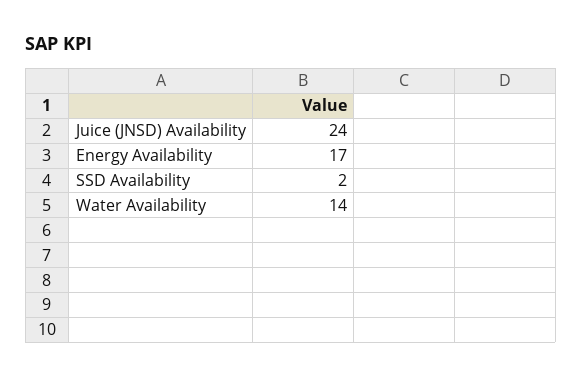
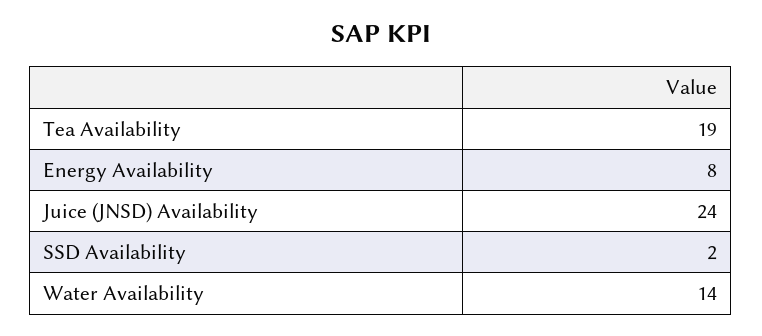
  {
    "Juice (JNSD) Availability": 24,
-   "Energy Availability": 17,
+   "Energy Availability": 8,
    "SSD Availability": 2,
-   "Water Availability": 14
+   "Water Availability": 14,
+   "Tea Availability": 19
  }

